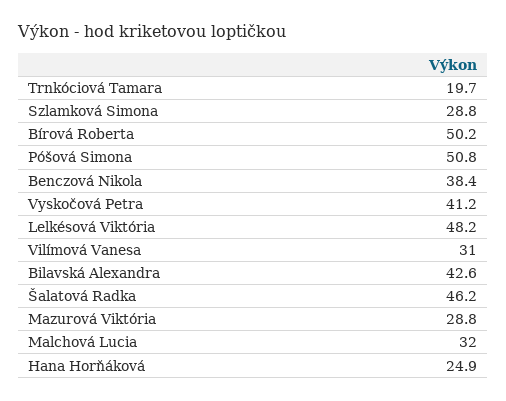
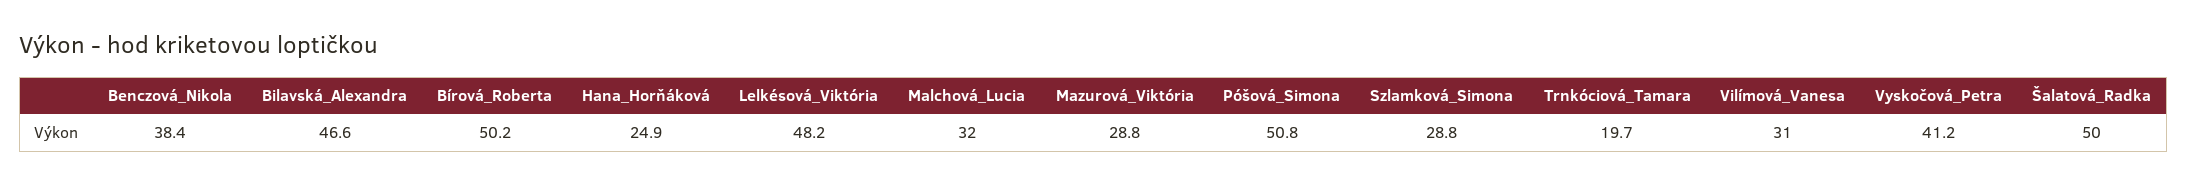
  {
    "Trnkóciová Tamara": 19.7,
    "Szlamková Simona": 28.8,
    "Bírová Roberta": 50.2,
    "Póšová Simona": 50.8,
    "Benczová Nikola": 38.4,
    "Vyskočová Petra": 41.2,
    "Lelkésová Viktória": 48.2,
    "Vilímová Vanesa": 31,
-   "Bilavská Alexandra": 42.6,
+   "Bilavská Alexandra": 46.6,
-   "Šalatová Radka": 46.2,
+   "Šalatová Radka": 50,
    "Mazurová Viktória": 28.8,
    "Malchová Lucia": 32,
    "Hana Horňáková": 24.9
  }

